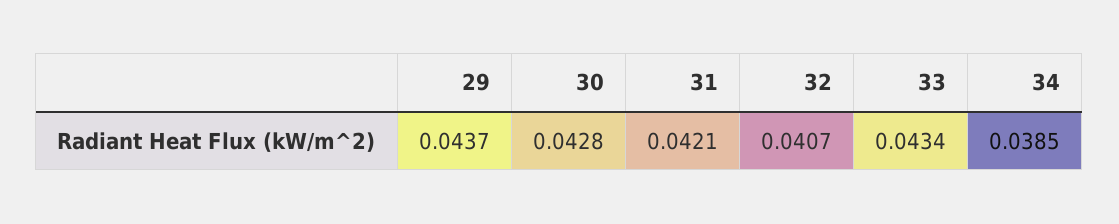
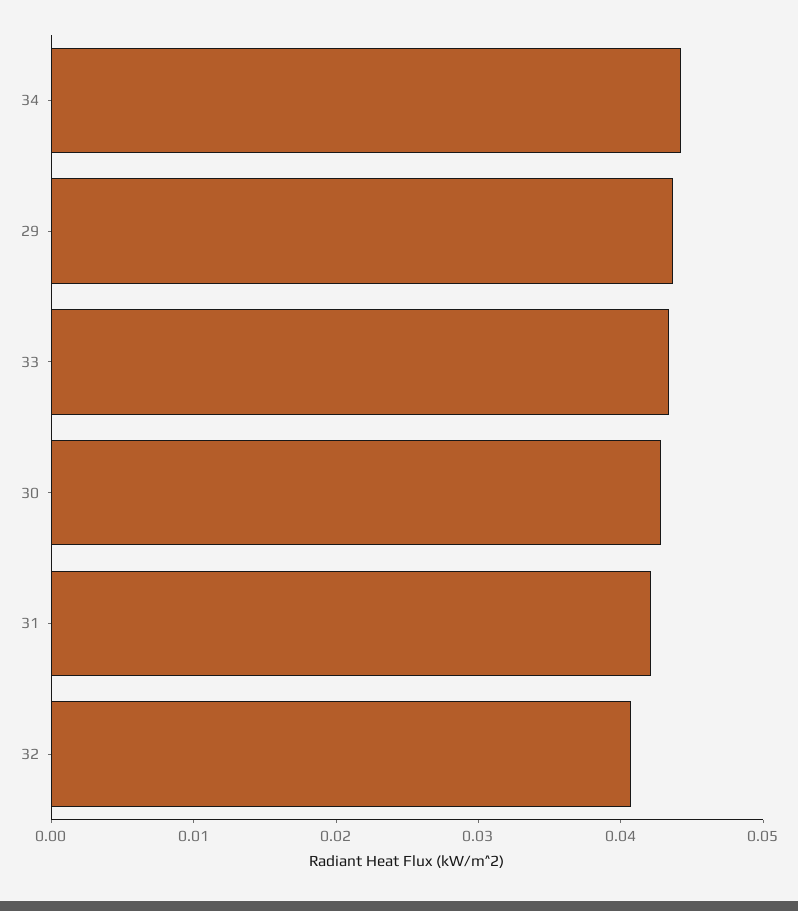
  {
    "29": 0.0437,
    "30": 0.0428,
    "31": 0.0421,
    "32": 0.0407,
    "33": 0.0434,
-   "34": 0.0385
+   "34": 0.044
  }

